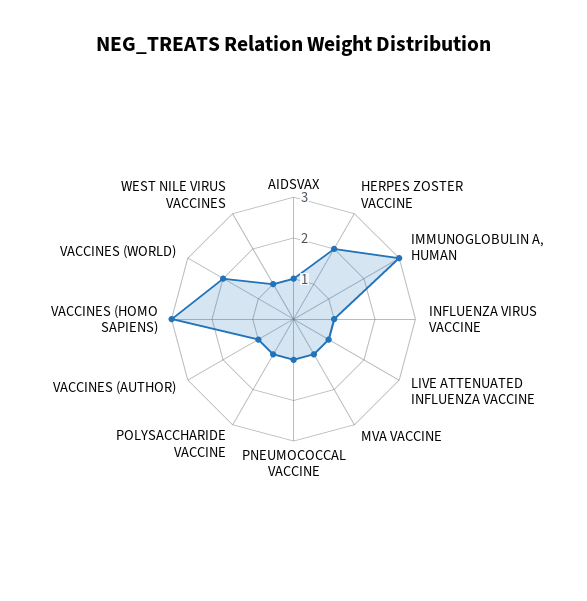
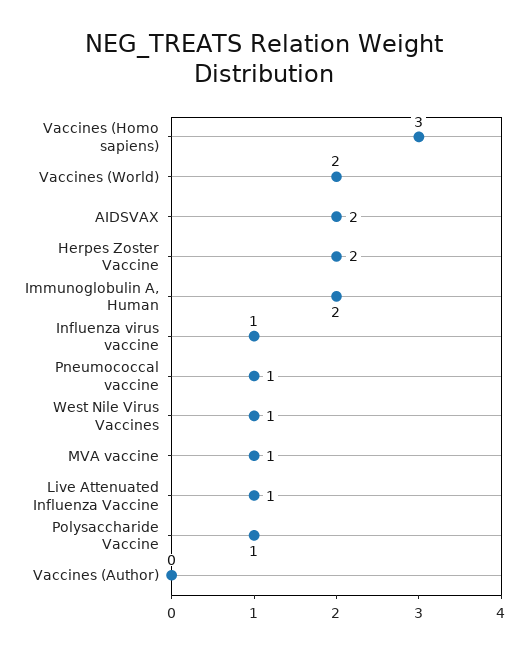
  {
-   "AIDSVAX": 1,
+   "AIDSVAX": 2,
    "HERPES ZOSTER VACCINE": 2,
-   "IMMUNOGLOBULIN A, HUMAN": 3,
+   "IMMUNOGLOBULIN A, HUMAN": 2,
    "INFLUENZA VIRUS VACCINE": 1,
    "LIVE ATTENUATED INFLUENZA VACCINE": 1,
    "MVA VACCINE": 1,
    "PNEUMOCOCCAL VACCINE": 1,
    "POLYSACCHARIDE VACCINE": 1,
-   "VACCINES (AUTHOR)": 1,
+   "VACCINES (AUTHOR)": 0,
    "VACCINES (HOMO SAPIENS)": 3,
    "VACCINES (WORLD)": 2,
    "WEST NILE VIRUS VACCINES": 1
  }

